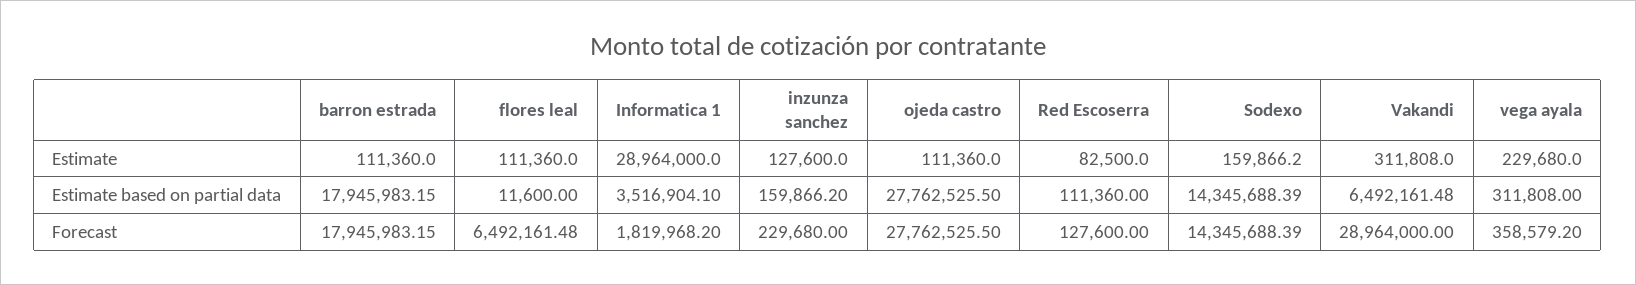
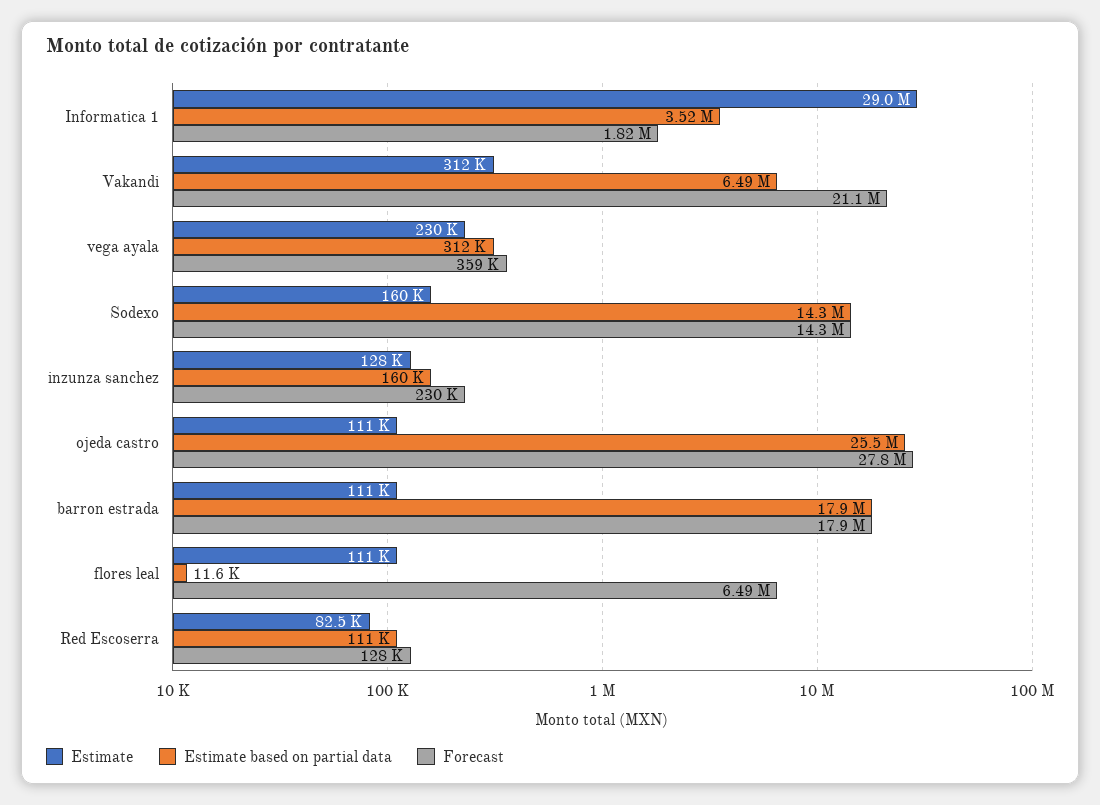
  {
    "Estimate": {
      "barron estrada": 111360,
      "flores leal": 111360,
      "Informatica 1": 28964000,
      "inzunza sanchez": 127600,
      "ojeda castro": 111360,
      "Red Escoserra": 82500,
      "Sodexo": 159866.2,
      "Vakandi": 311808,
      "vega ayala": 229680
    },
    "Estimate based on partial data": {
      "barron estrada": 17945983.15,
      "flores leal": 11600,
      "Informatica 1": 3516904.1,
      "inzunza sanchez": 159866.2,
-     "ojeda castro": 27762525.5,
+     "ojeda castro": 25500000,
      "Red Escoserra": 111360,
      "Sodexo": 14345688.39,
      "Vakandi": 6492161.48,
      "vega ayala": 311808
    },
    "Forecast": {
      "barron estrada": 17945983.15,
      "flores leal": 6492161.48,
      "Informatica 1": 1819968.2,
      "inzunza sanchez": 229680,
      "ojeda castro": 27762525.5,
      "Red Escoserra": 127600,
      "Sodexo": 14345688.39,
-     "Vakandi": 28964000,
+     "Vakandi": 21100000,
      "vega ayala": 358579.2
    }
  }

